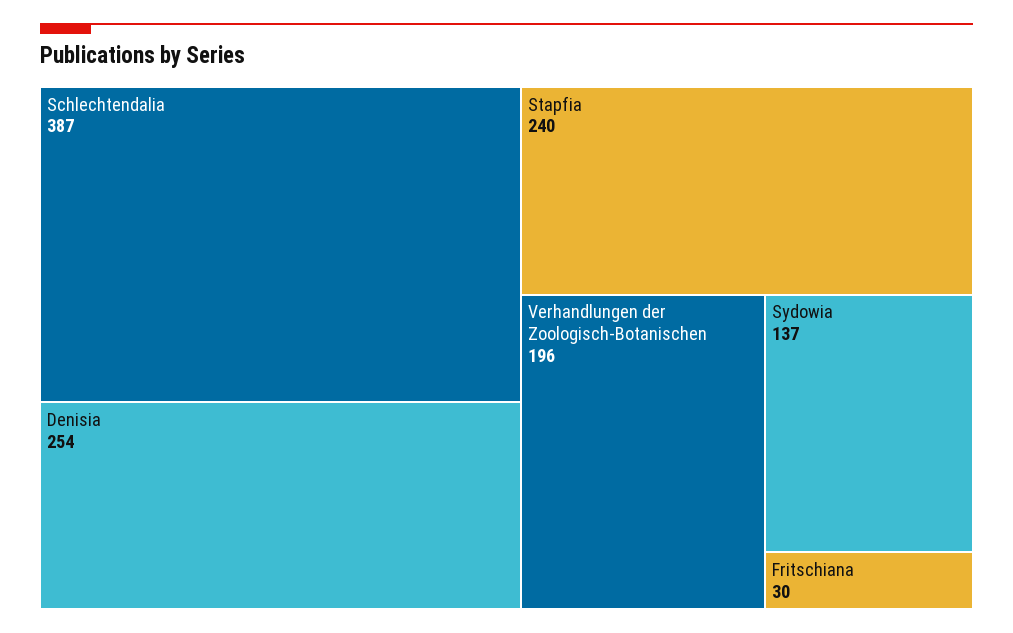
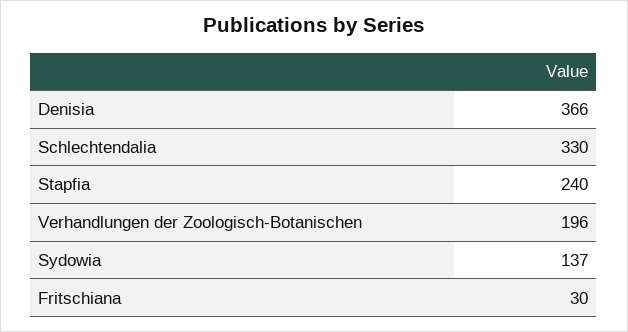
  {
-   "Schlechtendalia": 387,
+   "Schlechtendalia": 330,
-   "Denisia": 254,
+   "Denisia": 366,
    "Stapfia": 240,
    "Verhandlungen der Zoologisch-Botanischen": 196,
    "Sydowia": 137,
    "Fritschiana": 30
  }

